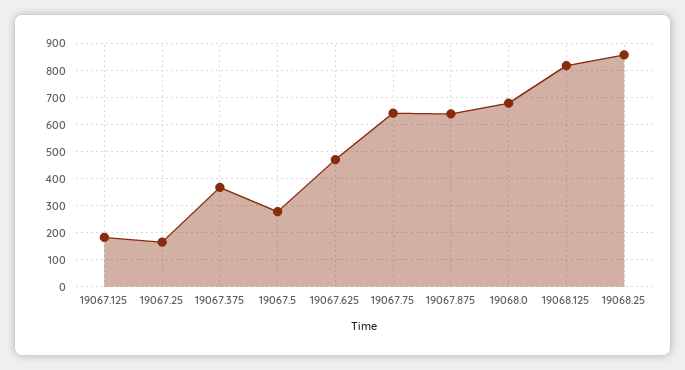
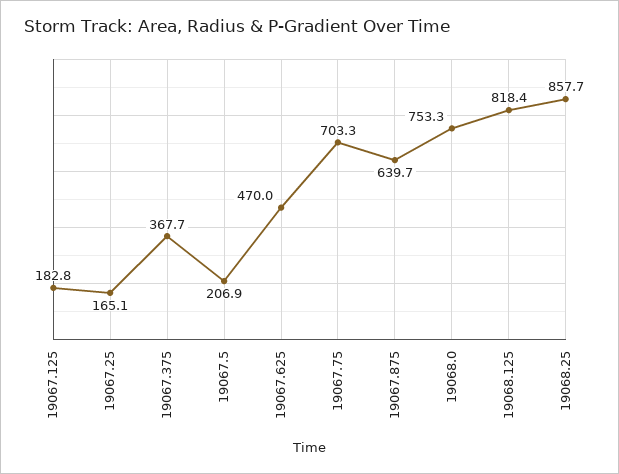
  {
    "19067.125": 182.8,
    "19067.25": 165.1,
    "19067.375": 367.7,
-   "19067.5": 275,
+   "19067.5": 206.9,
    "19067.625": 470,
-   "19067.75": 650,
+   "19067.75": 703.3,
    "19067.875": 639.7,
-   "19068.0": 675,
+   "19068.0": 753.3,
    "19068.125": 818.4,
    "19068.25": 857.7
  }

